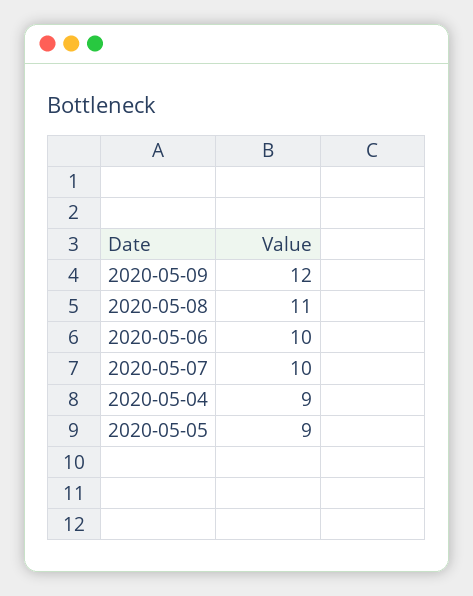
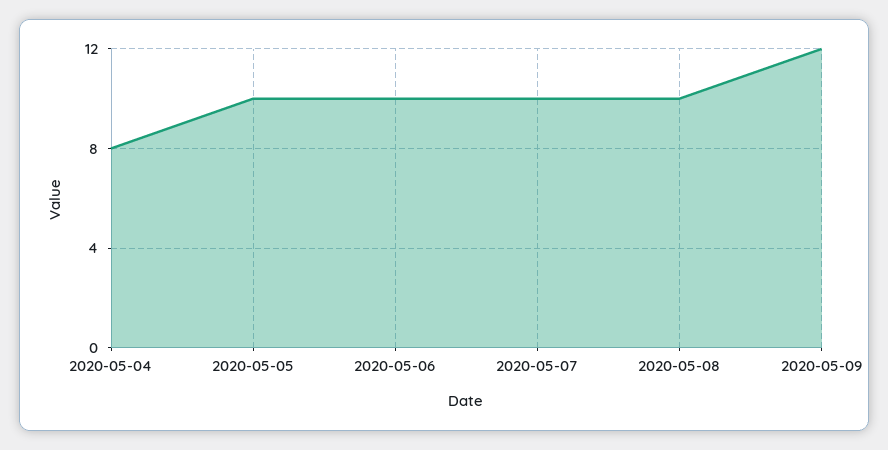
  {
    "2020-05-09": 12,
-   "2020-05-08": 11,
+   "2020-05-08": 10,
    "2020-05-06": 10,
    "2020-05-07": 10,
-   "2020-05-04": 9,
+   "2020-05-04": 8,
-   "2020-05-05": 9
+   "2020-05-05": 10
  }

